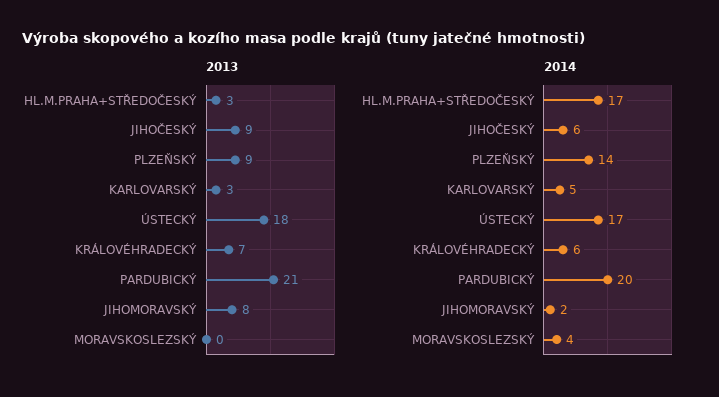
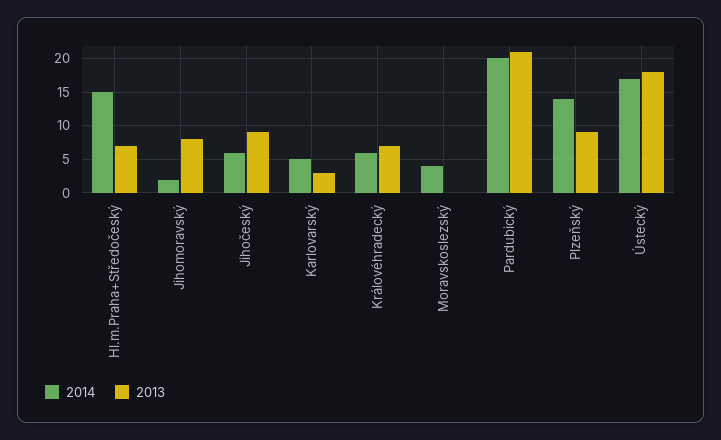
  {
    "2013": {
-     "HL.M.PRAHA+STŘEDOČESKÝ": 3,
+     "HL.M.PRAHA+STŘEDOČESKÝ": 7,
      "JIHOČESKÝ": 9,
      "PLZEŇSKÝ": 9,
      "KARLOVARSKÝ": 3,
      "ÚSTECKÝ": 18,
      "KRÁLOVÉHRADECKÝ": 7,
      "PARDUBICKÝ": 21,
      "JIHOMORAVSKÝ": 8,
      "MORAVSKOSLEZSKÝ": 0
    },
    "2014": {
-     "HL.M.PRAHA+STŘEDOČESKÝ": 17,
+     "HL.M.PRAHA+STŘEDOČESKÝ": 15,
      "JIHOČESKÝ": 6,
      "PLZEŇSKÝ": 14,
      "KARLOVARSKÝ": 5,
      "ÚSTECKÝ": 17,
      "KRÁLOVÉHRADECKÝ": 6,
      "PARDUBICKÝ": 20,
      "JIHOMORAVSKÝ": 2,
      "MORAVSKOSLEZSKÝ": 4
    }
  }

